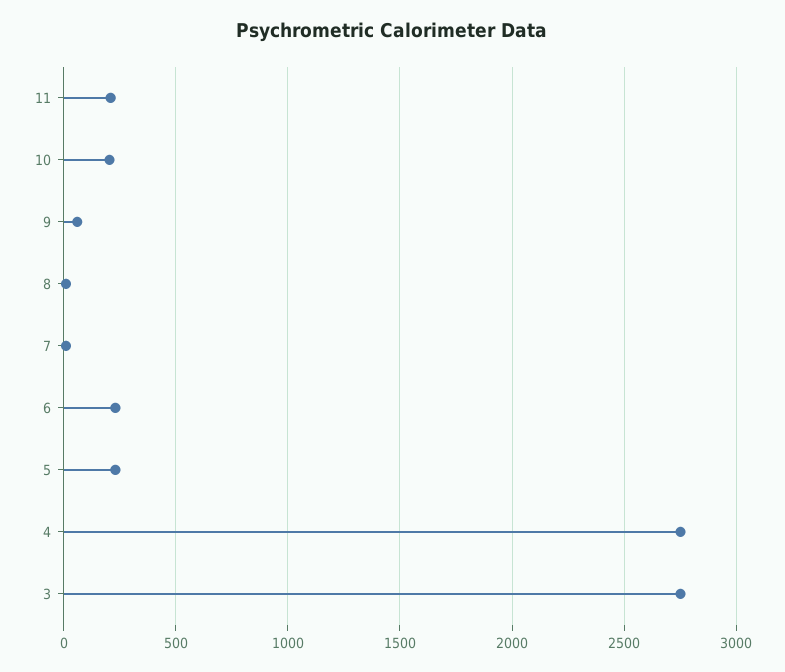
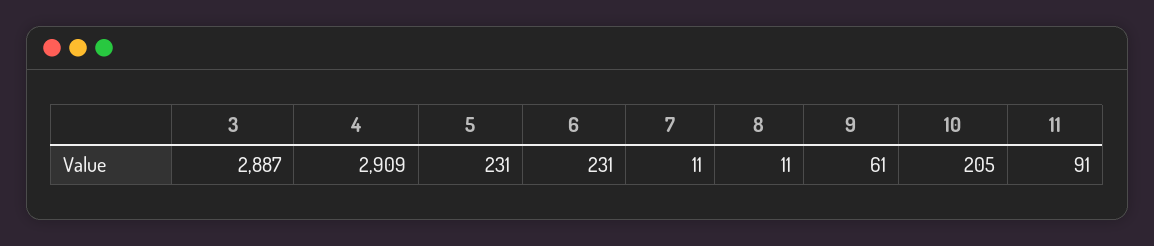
  {
-   "11": 200,
+   "11": 91,
    "10": 205,
    "9": 61,
    "8": 11,
    "7": 11,
    "6": 231,
    "5": 231,
-   "4": 2750,
+   "4": 2909,
-   "3": 2750
+   "3": 2887
  }

